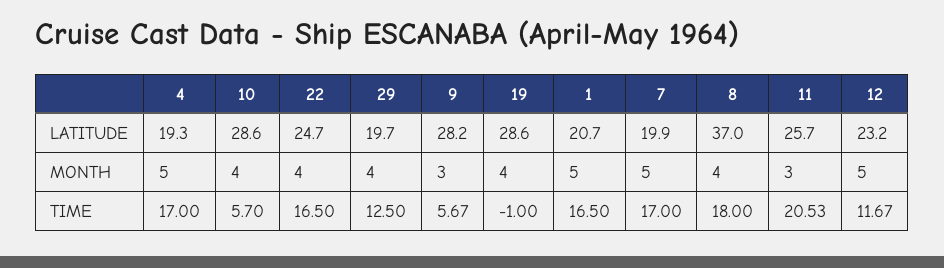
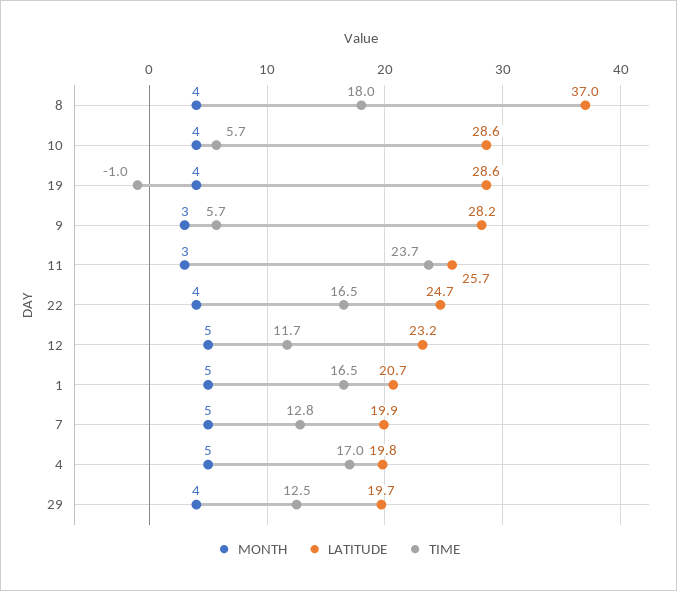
  {
    "LATITUDE": {
-     "4": 19.3,
+     "4": 19.8,
      "10": 28.6,
      "22": 24.7,
      "29": 19.7,
      "9": 28.2,
      "19": 28.6,
      "1": 20.7,
      "7": 19.9,
      "8": 37,
      "11": 25.7,
      "12": 23.2
    },
    "MONTH": {
      "4": 5,
      "10": 4,
      "22": 4,
      "29": 4,
      "9": 3,
      "19": 4,
      "1": 5,
      "7": 5,
      "8": 4,
      "11": 3,
      "12": 5
    },
    "TIME": {
      "4": 17,
      "10": 5.7,
      "22": 16.5,
      "29": 12.5,
      "9": 5.67,
      "19": -1,
      "1": 16.5,
-     "7": 17,
+     "7": 12.8,
      "8": 18,
-     "11": 20.53,
+     "11": 23.7,
      "12": 11.67
    }
  }

